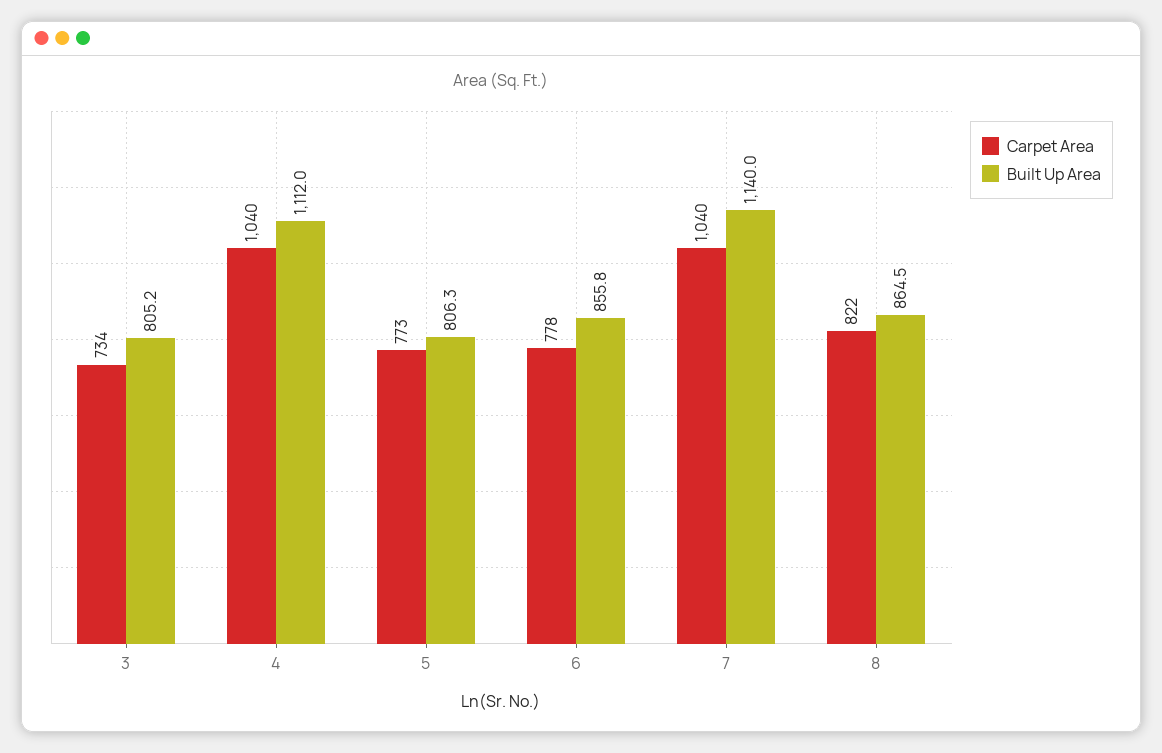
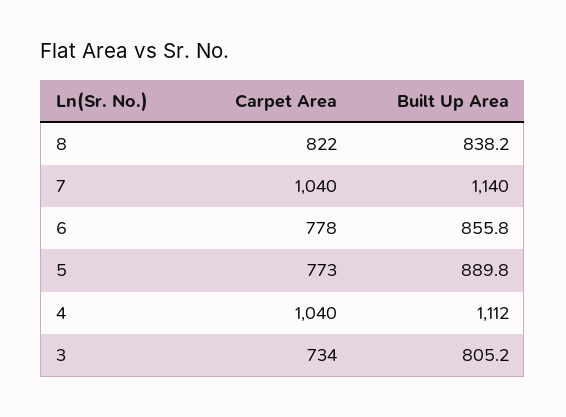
  {
    "Carpet Area": {
      "3": 734,
      "4": 1040,
      "5": 773,
      "6": 778,
      "7": 1040,
      "8": 822
    },
    "Built Up Area": {
      "3": 805.2,
      "4": 1112,
-     "5": 806.3,
+     "5": 889.8,
      "6": 855.8,
      "7": 1140,
-     "8": 864.5
+     "8": 838.2
    }
  }

